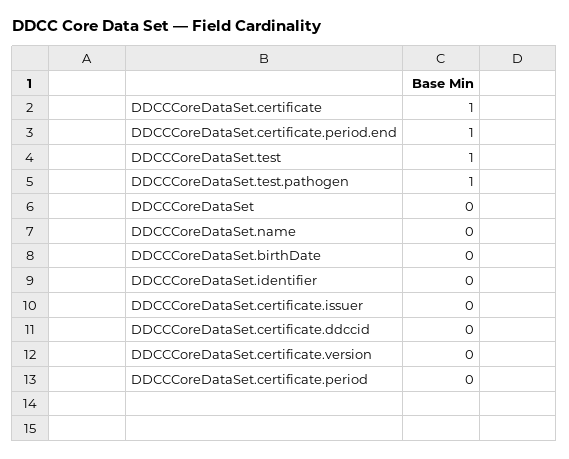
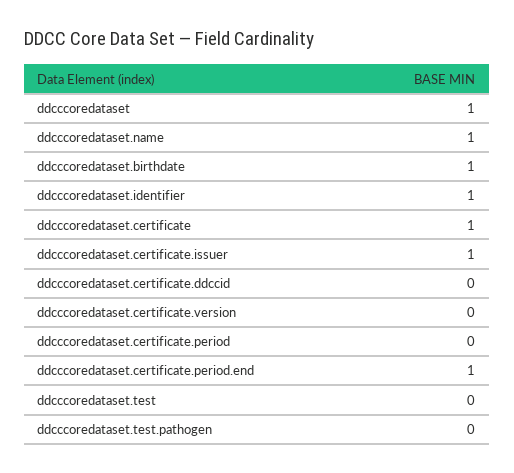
  {
    "DDCCCoreDataSet.certificate": 1,
    "DDCCCoreDataSet.certificate.period.end": 1,
-   "DDCCCoreDataSet.test": 1,
+   "DDCCCoreDataSet.test": 0,
-   "DDCCCoreDataSet.test.pathogen": 1,
+   "DDCCCoreDataSet.test.pathogen": 0,
-   "DDCCCoreDataSet": 0,
+   "DDCCCoreDataSet": 1,
-   "DDCCCoreDataSet.name": 0,
+   "DDCCCoreDataSet.name": 1,
-   "DDCCCoreDataSet.birthDate": 0,
+   "DDCCCoreDataSet.birthDate": 1,
-   "DDCCCoreDataSet.identifier": 0,
+   "DDCCCoreDataSet.identifier": 1,
-   "DDCCCoreDataSet.certificate.issuer": 0,
+   "DDCCCoreDataSet.certificate.issuer": 1,
    "DDCCCoreDataSet.certificate.ddccid": 0,
    "DDCCCoreDataSet.certificate.version": 0,
    "DDCCCoreDataSet.certificate.period": 0
  }

